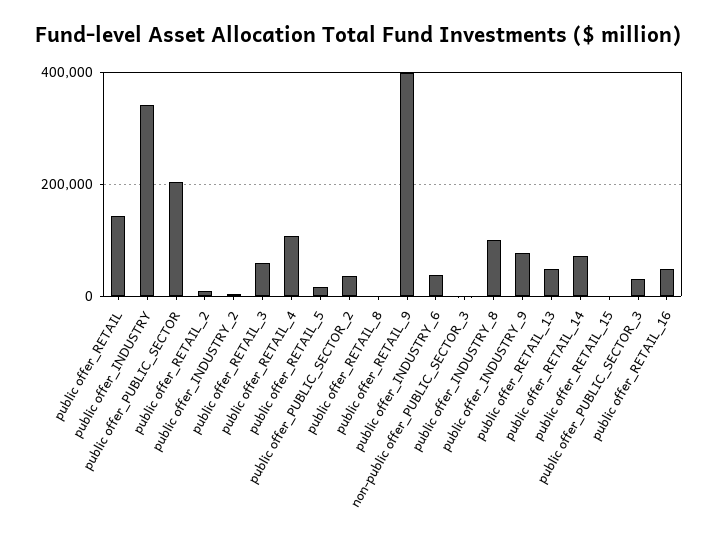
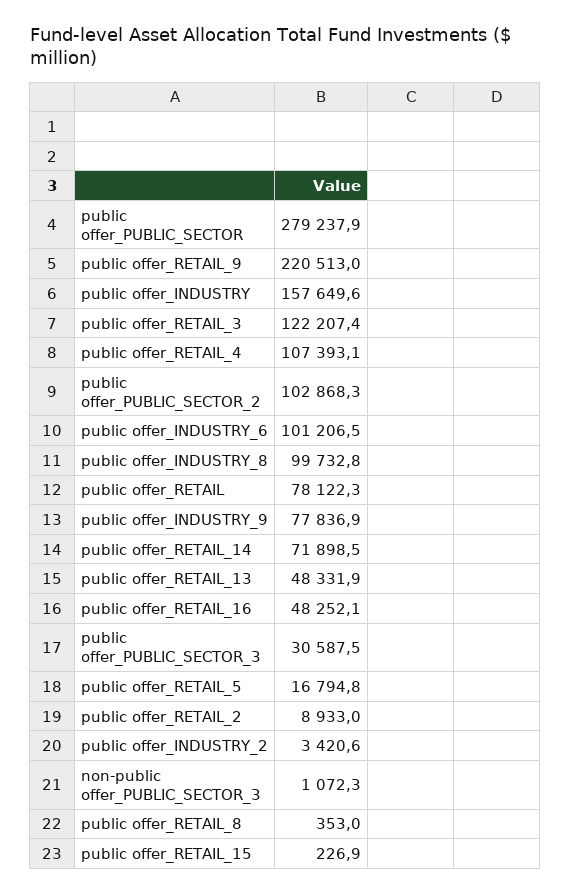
  {
-   "public offer_RETAIL": 140000,
+   "public offer_RETAIL": 78122.3,
-   "public offer_INDUSTRY": 340000,
+   "public offer_INDUSTRY": 157649.6,
-   "public offer_PUBLIC_SECTOR": 200000,
+   "public offer_PUBLIC_SECTOR": 279237.9,
    "public offer_RETAIL_2": 8933,
    "public offer_INDUSTRY_2": 3420.6,
-   "public offer_RETAIL_3": 60000,
+   "public offer_RETAIL_3": 122207.4,
    "public offer_RETAIL_4": 107393.1,
    "public offer_RETAIL_5": 16794.8,
-   "public offer_PUBLIC_SECTOR_2": 40000,
+   "public offer_PUBLIC_SECTOR_2": 102868.3,
    "public offer_RETAIL_8": 353,
-   "public offer_RETAIL_9": 400000,
+   "public offer_RETAIL_9": 220513,
-   "public offer_INDUSTRY_6": 40000,
+   "public offer_INDUSTRY_6": 101206.5,
    "non-public offer_PUBLIC_SECTOR_3": 1072.3,
    "public offer_INDUSTRY_8": 99732.8,
    "public offer_INDUSTRY_9": 77836.9,
    "public offer_RETAIL_13": 48331.9,
    "public offer_RETAIL_14": 71898.5,
    "public offer_RETAIL_15": 226.9,
    "public offer_PUBLIC_SECTOR_3": 30587.5,
    "public offer_RETAIL_16": 48252.1
  }

